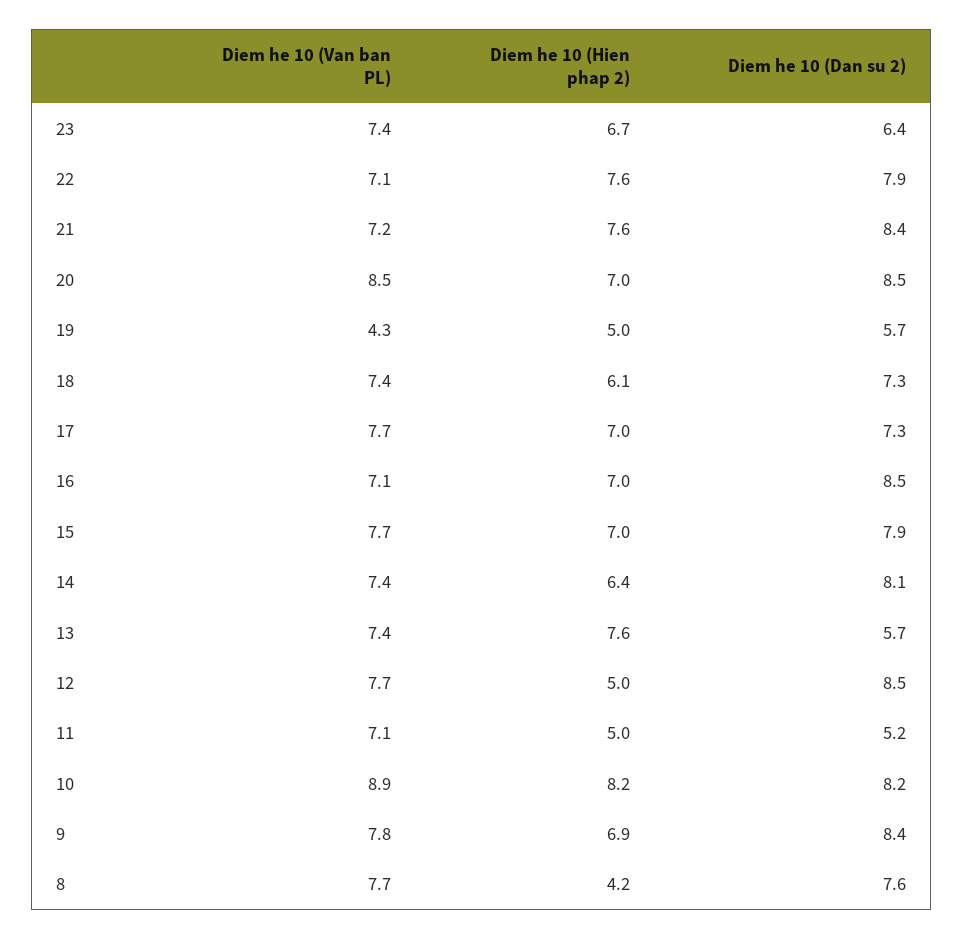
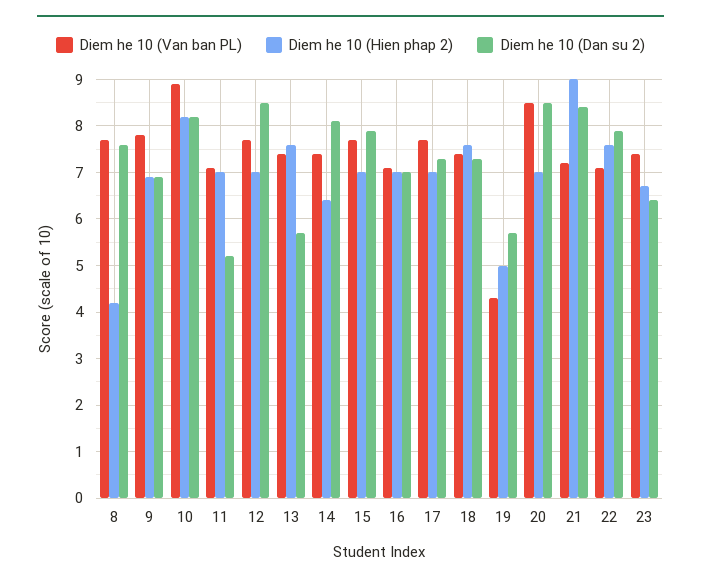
  {
    "Diem he 10 (Van ban PL)": {
      "23": 7.4,
      "22": 7.1,
      "21": 7.2,
      "20": 8.5,
      "19": 4.3,
      "18": 7.4,
      "17": 7.7,
      "16": 7.1,
      "15": 7.7,
      "14": 7.4,
      "13": 7.4,
      "12": 7.7,
      "11": 7.1,
      "10": 8.9,
      "9": 7.8,
      "8": 7.7
    },
    "Diem he 10 (Hien phap 2)": {
      "23": 6.7,
      "22": 7.6,
-     "21": 7.6,
+     "21": 9,
      "20": 7,
      "19": 5,
-     "18": 6.1,
+     "18": 7.5,
      "17": 7,
      "16": 7,
      "15": 7,
      "14": 6.4,
      "13": 7.6,
-     "12": 5,
+     "12": 7,
-     "11": 5,
+     "11": 7,
      "10": 8.2,
      "9": 6.9,
      "8": 4.2
    },
    "Diem he 10 (Dan su 2)": {
      "23": 6.4,
      "22": 7.9,
      "21": 8.4,
      "20": 8.5,
      "19": 5.7,
      "18": 7.3,
      "17": 7.3,
-     "16": 8.5,
+     "16": 7,
      "15": 7.9,
      "14": 8.1,
      "13": 5.7,
      "12": 8.5,
      "11": 5.2,
      "10": 8.2,
-     "9": 8.4,
+     "9": 7,
      "8": 7.6
    }
  }

